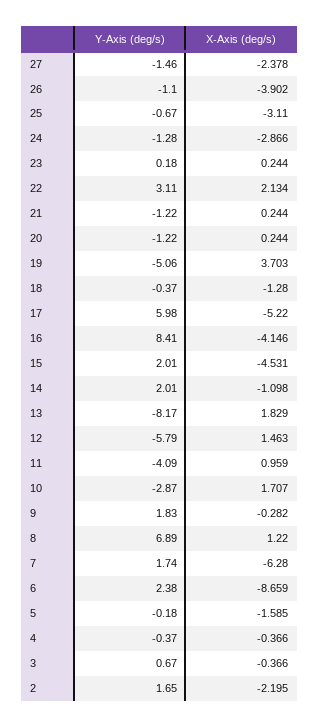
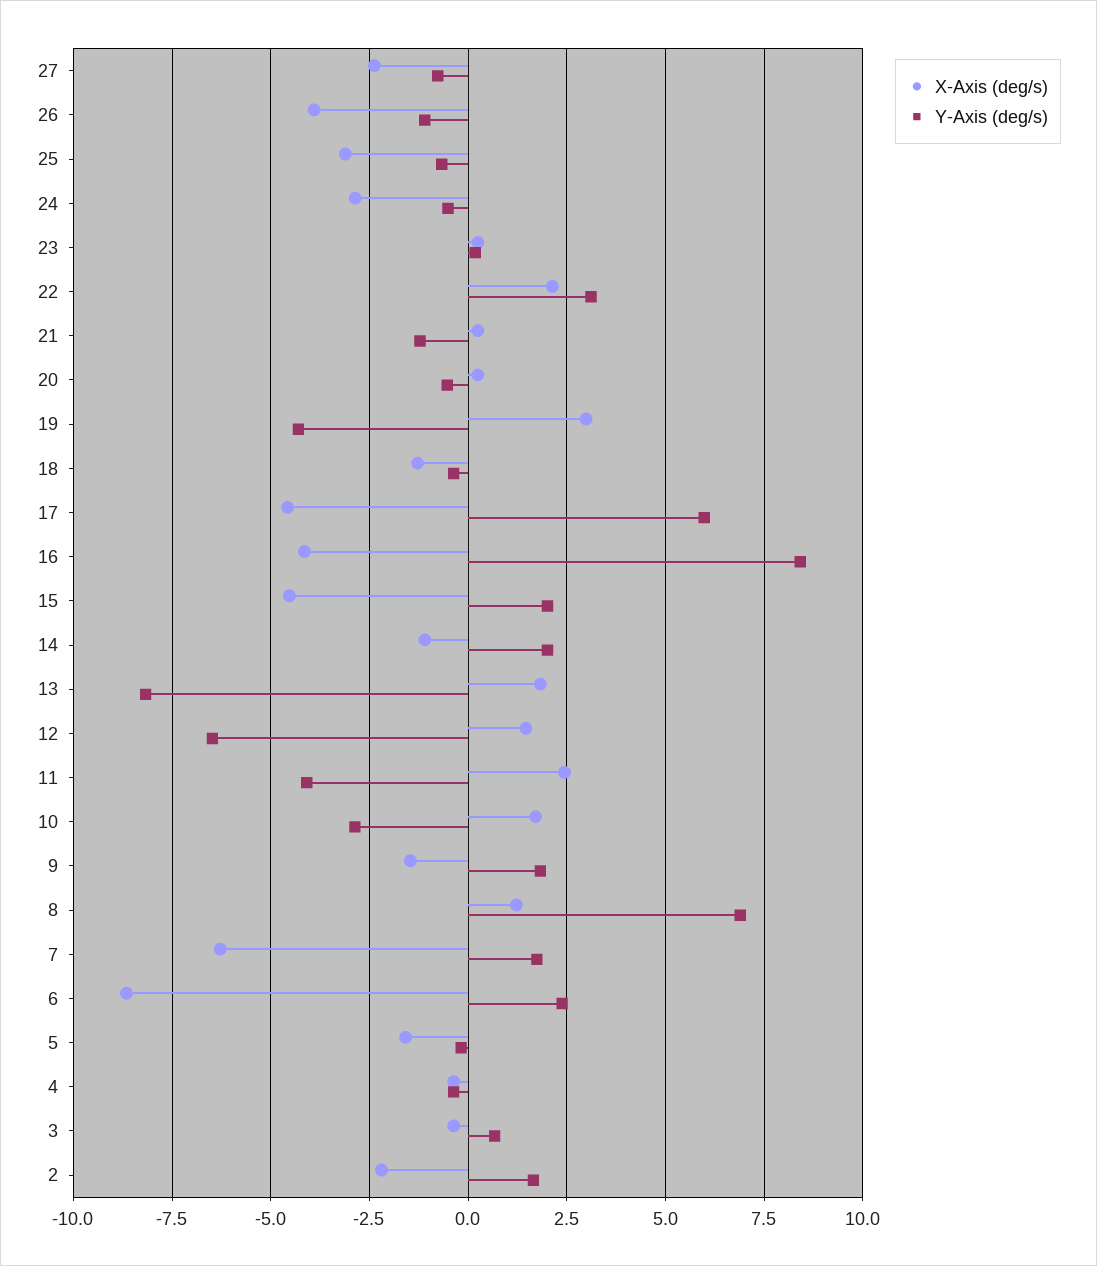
  {
    "Y-Axis (deg/s)": {
-     "27": -1.46,
+     "27": -0.75,
      "26": -1.1,
      "25": -0.67,
-     "24": -1.28,
+     "24": -0.5,
      "23": 0.18,
      "22": 3.11,
      "21": -1.22,
-     "20": -1.22,
+     "20": -0.5,
-     "19": -5.06,
+     "19": -4.25,
      "18": -0.37,
      "17": 5.98,
      "16": 8.41,
      "15": 2.01,
      "14": 2.01,
      "13": -8.17,
-     "12": -5.79,
+     "12": -6.5,
      "11": -4.09,
      "10": -2.87,
      "9": 1.83,
      "8": 6.89,
      "7": 1.74,
      "6": 2.38,
      "5": -0.18,
      "4": -0.37,
      "3": 0.67,
      "2": 1.65
    },
    "X-Axis (deg/s)": {
      "27": -2.378,
      "26": -3.902,
      "25": -3.11,
      "24": -2.866,
      "23": 0.244,
      "22": 2.134,
      "21": 0.244,
      "20": 0.244,
-     "19": 3.703,
+     "19": 3,
      "18": -1.28,
-     "17": -5.22,
+     "17": -4.5,
      "16": -4.146,
      "15": -4.531,
      "14": -1.098,
      "13": 1.829,
      "12": 1.463,
-     "11": 0.959,
+     "11": 2.5,
      "10": 1.707,
-     "9": -0.282,
+     "9": -1.5,
      "8": 1.22,
      "7": -6.28,
      "6": -8.659,
      "5": -1.585,
      "4": -0.366,
      "3": -0.366,
      "2": -2.195
    }
  }

